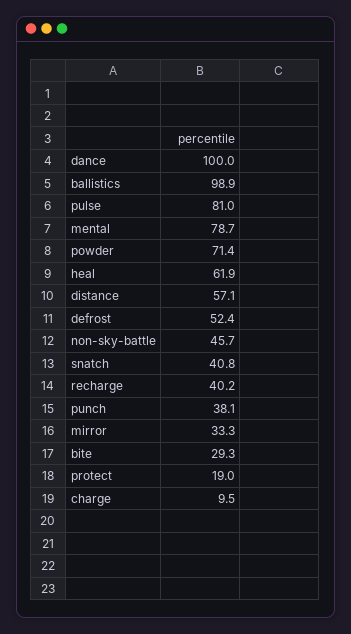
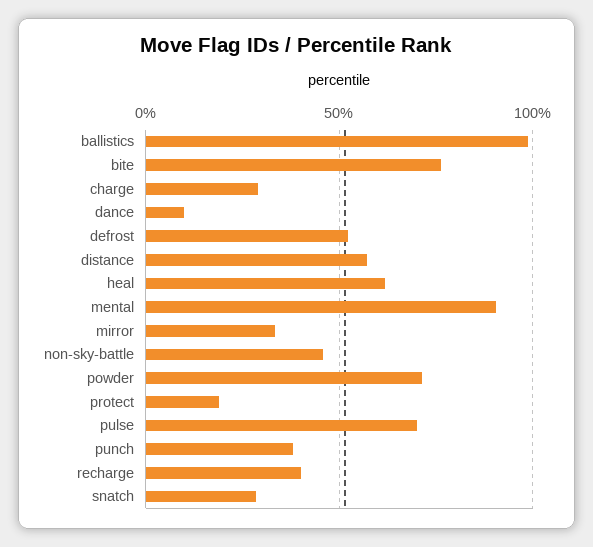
  {
-   "dance": 100,
+   "dance": 10,
    "ballistics": 98.9,
-   "pulse": 81,
+   "pulse": 70,
-   "mental": 78.7,
+   "mental": 90,
    "powder": 71.4,
    "heal": 61.9,
    "distance": 57.1,
    "defrost": 52.4,
    "non-sky-battle": 45.7,
-   "snatch": 40.8,
+   "snatch": 30,
    "recharge": 40.2,
    "punch": 38.1,
    "mirror": 33.3,
-   "bite": 29.3,
+   "bite": 75,
    "protect": 19,
-   "charge": 9.5
+   "charge": 30
  }

